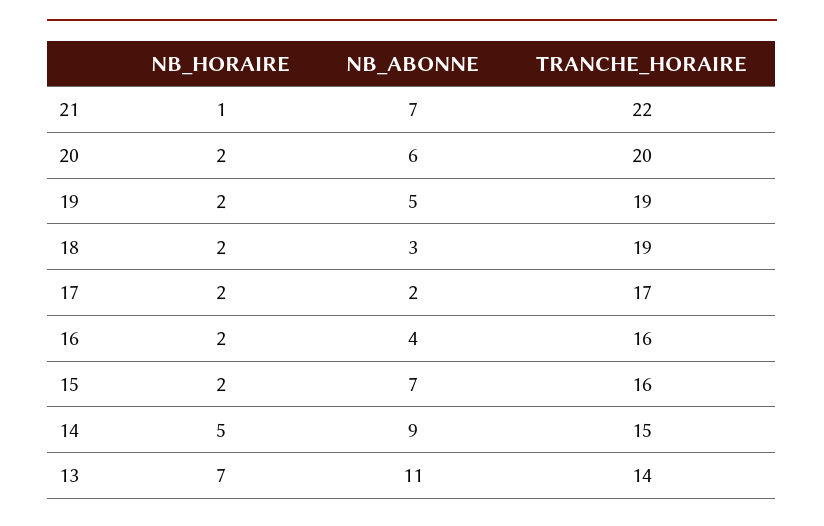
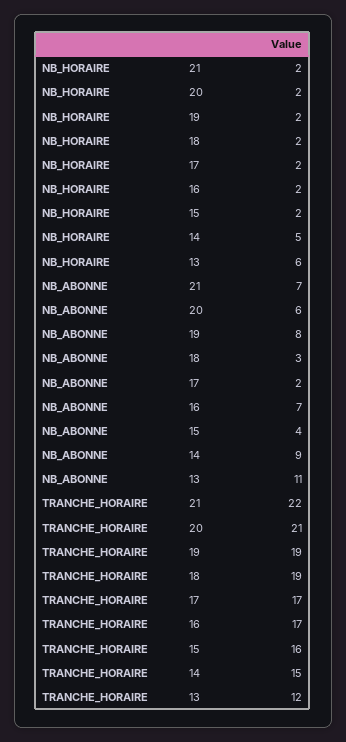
  {
    "NB_HORAIRE": {
-     "21": 1,
+     "21": 2,
      "20": 2,
      "19": 2,
      "18": 2,
      "17": 2,
      "16": 2,
      "15": 2,
      "14": 5,
-     "13": 7
+     "13": 6
    },
    "NB_ABONNE": {
      "21": 7,
      "20": 6,
-     "19": 5,
+     "19": 8,
      "18": 3,
      "17": 2,
-     "16": 4,
+     "16": 7,
-     "15": 7,
+     "15": 4,
      "14": 9,
      "13": 11
    },
    "TRANCHE_HORAIRE": {
      "21": 22,
-     "20": 20,
+     "20": 21,
      "19": 19,
      "18": 19,
      "17": 17,
-     "16": 16,
+     "16": 17,
      "15": 16,
      "14": 15,
-     "13": 14
+     "13": 12
    }
  }

